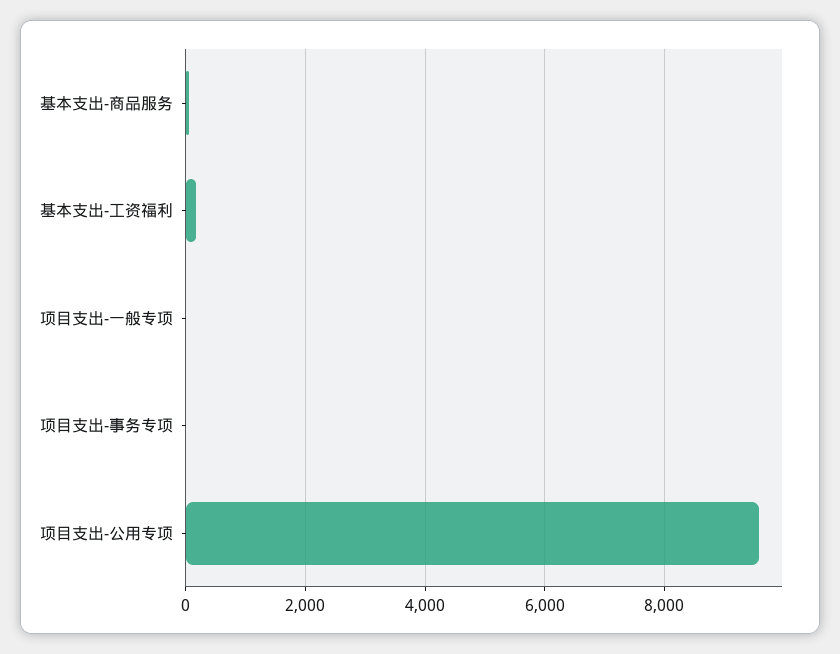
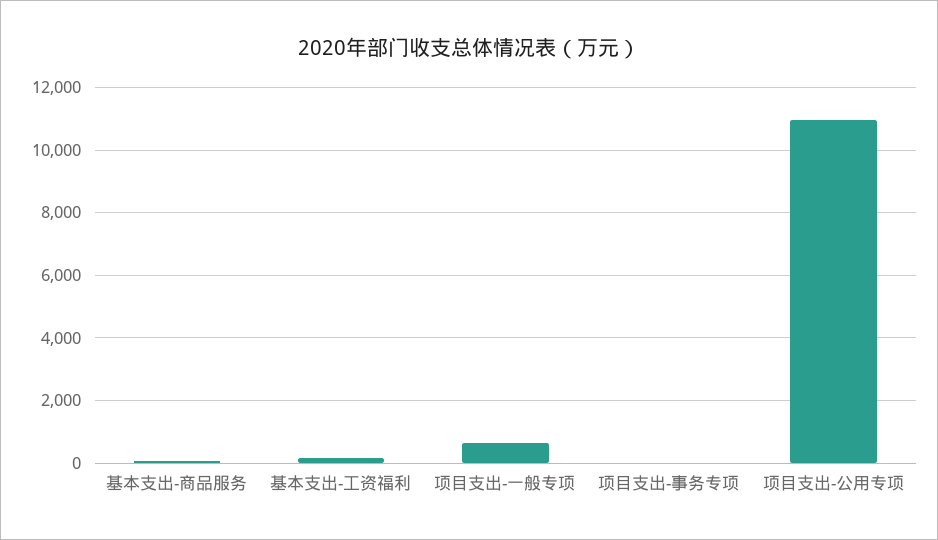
  {
    "基本支出-商品服务": 0,
    "基本支出-工资福利": 200,
-   "项目支出-一般专项": 0,
+   "项目支出-一般专项": 600,
    "项目支出-事务专项": 0,
-   "项目支出-公用专项": 9600
+   "项目支出-公用专项": 11000
  }

